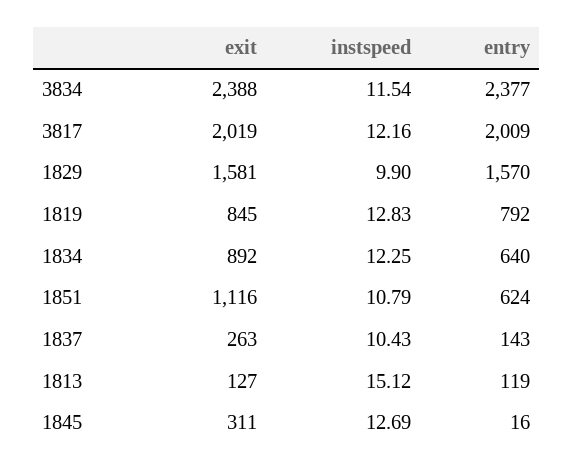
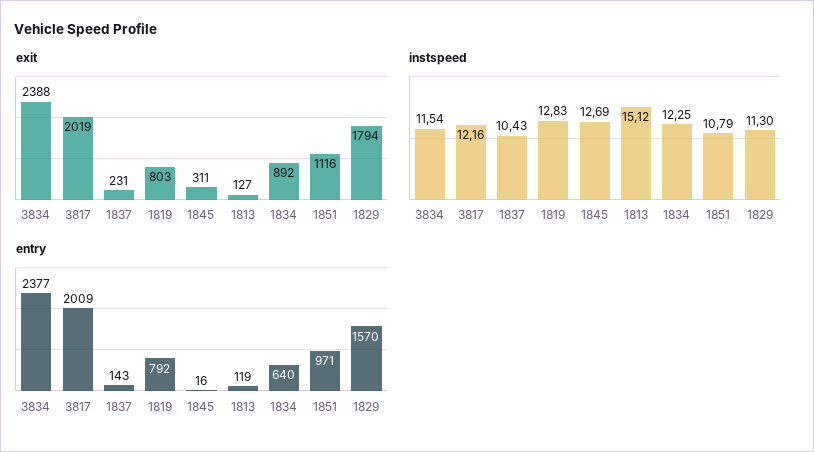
  {
    "exit": {
      "3834": 2388,
      "3817": 2019,
-     "1829": 1581,
+     "1829": 1794,
-     "1819": 845,
+     "1819": 803,
      "1834": 892,
      "1851": 1116,
-     "1837": 263,
+     "1837": 231,
      "1813": 127,
      "1845": 311
    },
    "instspeed": {
      "3834": 11.54,
      "3817": 12.16,
-     "1829": 9.9,
+     "1829": 11.3,
      "1819": 12.83,
      "1834": 12.25,
      "1851": 10.79,
      "1837": 10.43,
      "1813": 15.12,
      "1845": 12.69
    },
    "entry": {
      "3834": 2377,
      "3817": 2009,
      "1829": 1570,
      "1819": 792,
      "1834": 640,
-     "1851": 624,
+     "1851": 971,
      "1837": 143,
      "1813": 119,
      "1845": 16
    }
  }

